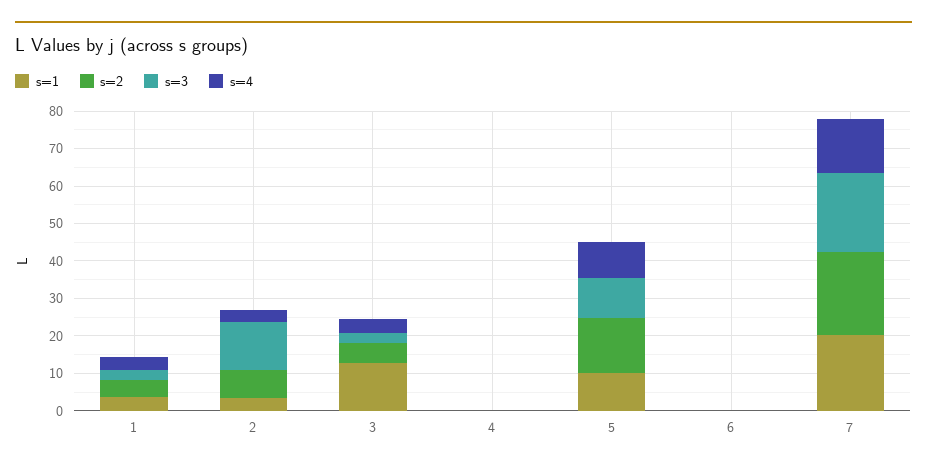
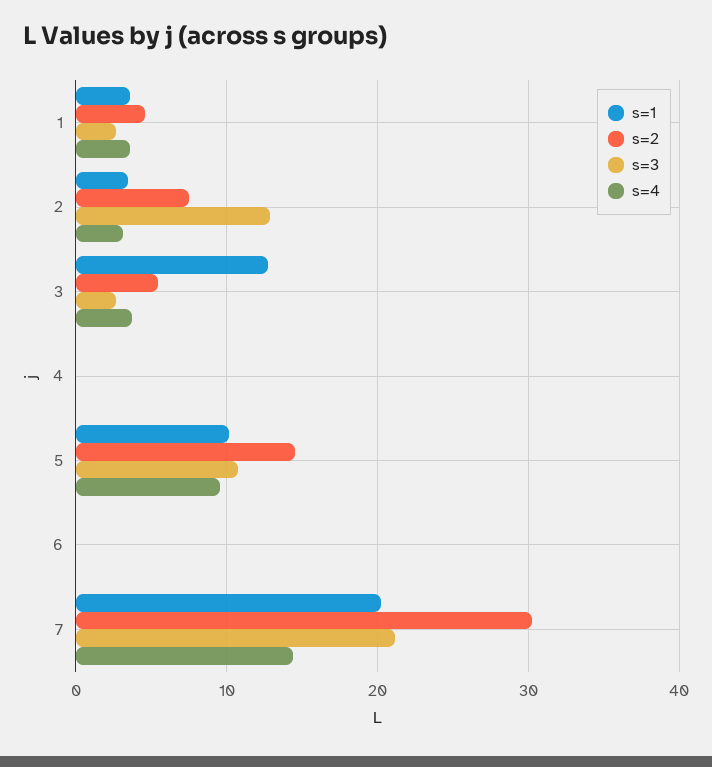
  {
    "s=1": {
      "1": 4,
      "2": 3,
      "3": 13,
      "4": 0,
      "5": 10,
      "6": 0,
      "7": 20
    },
    "s=2": {
      "1": 5,
      "2": 7,
      "3": 5,
      "4": 0,
      "5": 15,
      "6": 0,
-     "7": 22.5
+     "7": 30
    },
    "s=3": {
      "1": 3,
      "2": 13,
      "3": 3,
      "4": 0,
      "5": 11,
      "6": 0,
      "7": 21
    },
    "s=4": {
      "1": 4,
      "2": 3,
      "3": 4,
      "4": 0,
      "5": 10,
      "6": 0,
      "7": 14
    }
  }

